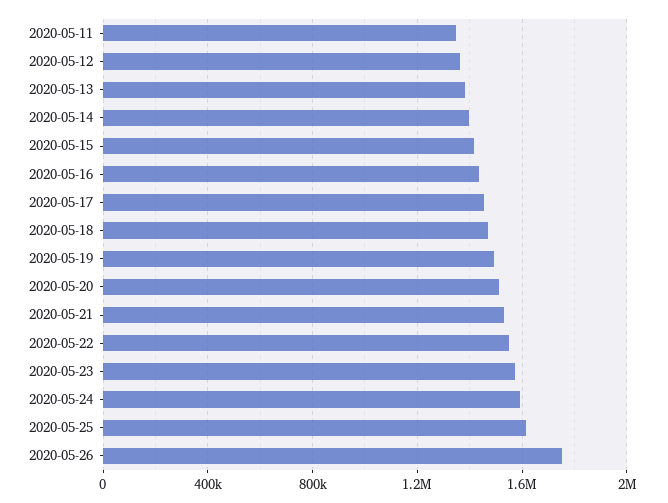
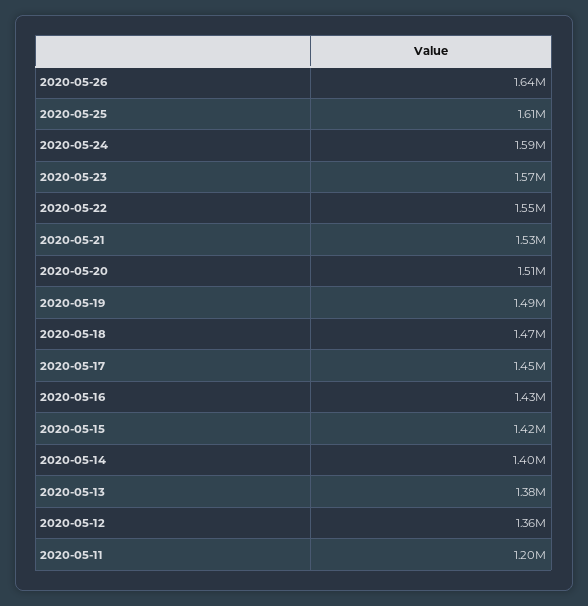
  {
-   "2020-05-11": 1350000,
+   "2020-05-11": 1200000,
    "2020-05-12": 1360000,
    "2020-05-13": 1380000,
    "2020-05-14": 1400000,
    "2020-05-15": 1420000,
    "2020-05-16": 1430000,
    "2020-05-17": 1450000,
    "2020-05-18": 1470000,
    "2020-05-19": 1490000,
    "2020-05-20": 1510000,
    "2020-05-21": 1530000,
    "2020-05-22": 1550000,
    "2020-05-23": 1570000,
    "2020-05-24": 1590000,
    "2020-05-25": 1610000,
-   "2020-05-26": 1750000
+   "2020-05-26": 1640000
  }

